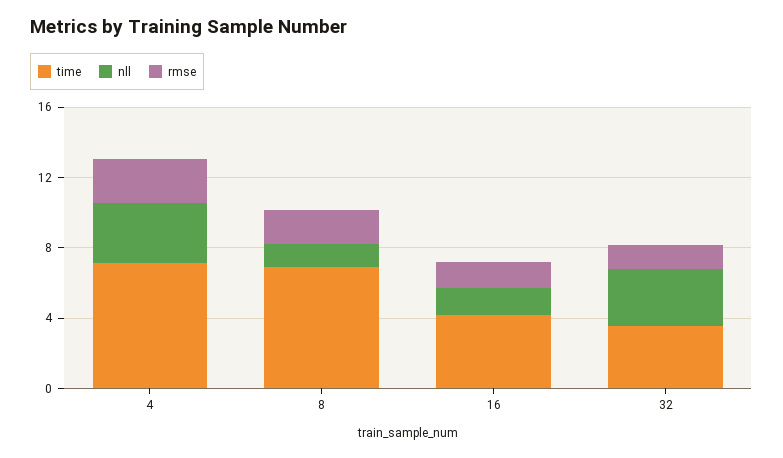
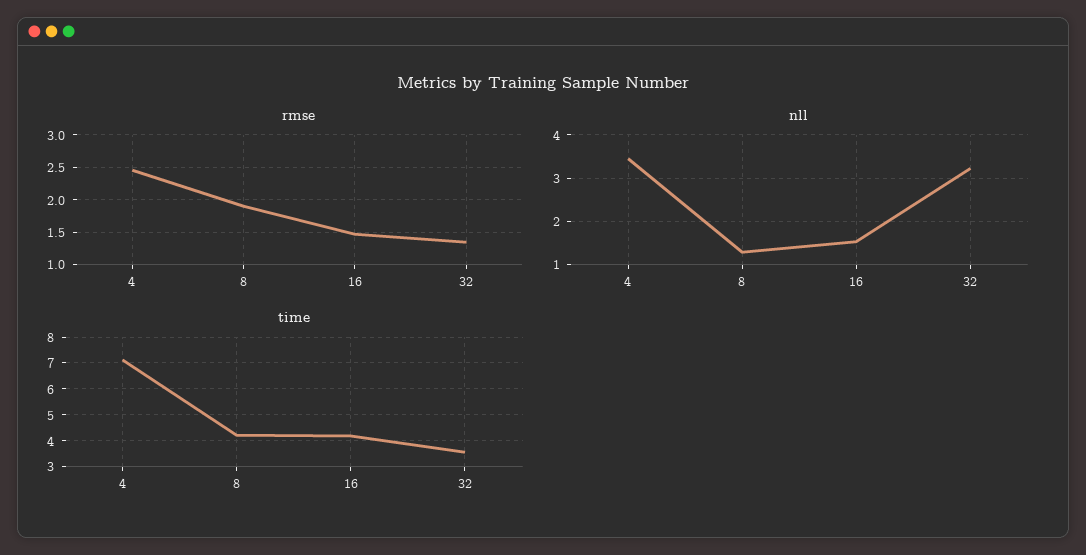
  {
    "time": {
      "4": 7,
-     "8": 7,
+     "8": 4.25,
      "16": 4.25,
      "32": 3.5
    },
    "nll": {
      "4": 3.4,
      "8": 1.2,
      "16": 1.6,
      "32": 3.2
    },
    "rmse": {
      "4": 2.5,
      "8": 1.9,
      "16": 1.5,
      "32": 1.3
    }
  }

